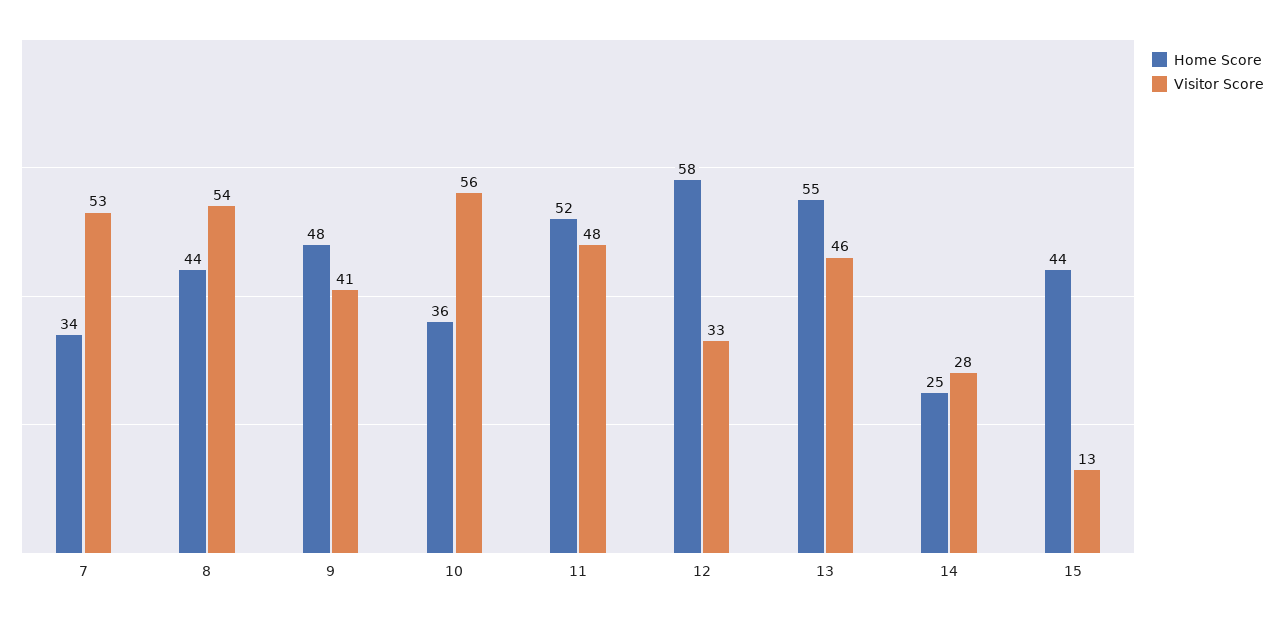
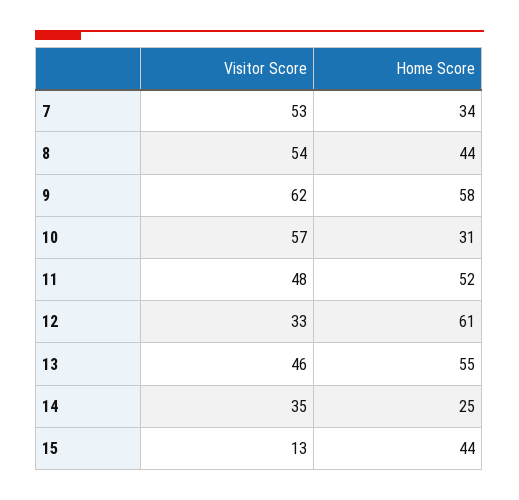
  {
    "Home Score": {
      "7": 34,
      "8": 44,
-     "9": 48,
+     "9": 58,
-     "10": 36,
+     "10": 31,
      "11": 52,
-     "12": 58,
+     "12": 61,
      "13": 55,
      "14": 25,
      "15": 44
    },
    "Visitor Score": {
      "7": 53,
      "8": 54,
-     "9": 41,
+     "9": 62,
-     "10": 56,
+     "10": 57,
      "11": 48,
      "12": 33,
      "13": 46,
-     "14": 28,
+     "14": 35,
      "15": 13
    }
  }

